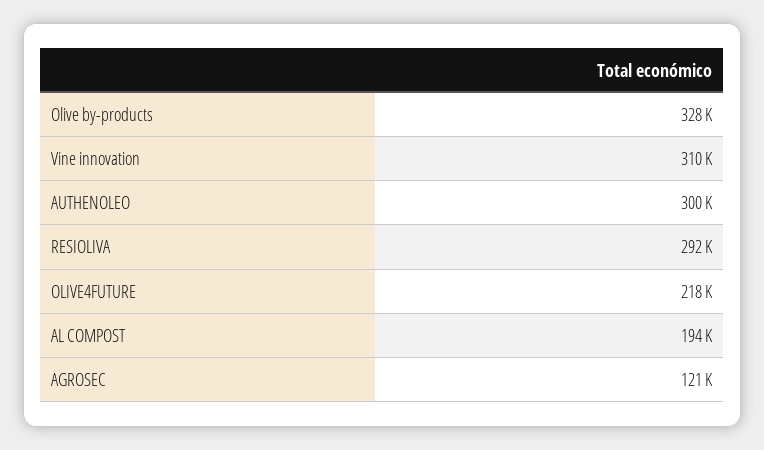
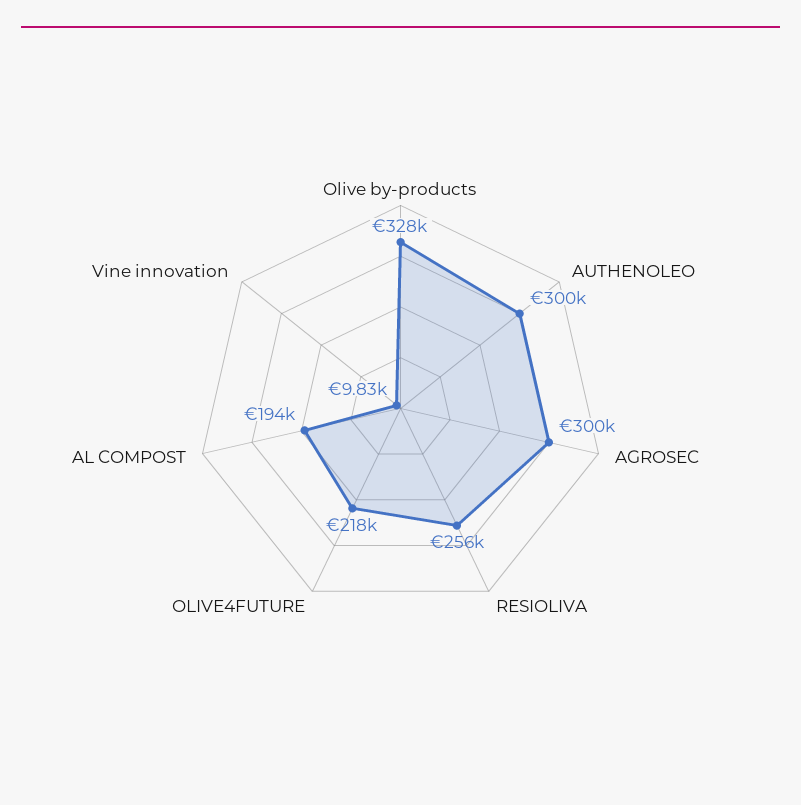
  {
    "Olive by-products": 328000,
-   "Vine innovation": 310000,
+   "Vine innovation": 9830,
    "AUTHENOLEO": 300000,
-   "RESIOLIVA": 292000,
+   "RESIOLIVA": 256000,
    "OLIVE4FUTURE": 218000,
    "AL COMPOST": 194000,
-   "AGROSEC": 121000
+   "AGROSEC": 300000
  }

